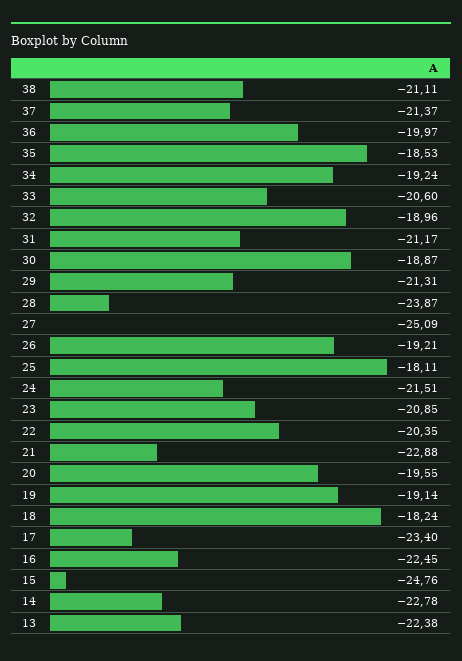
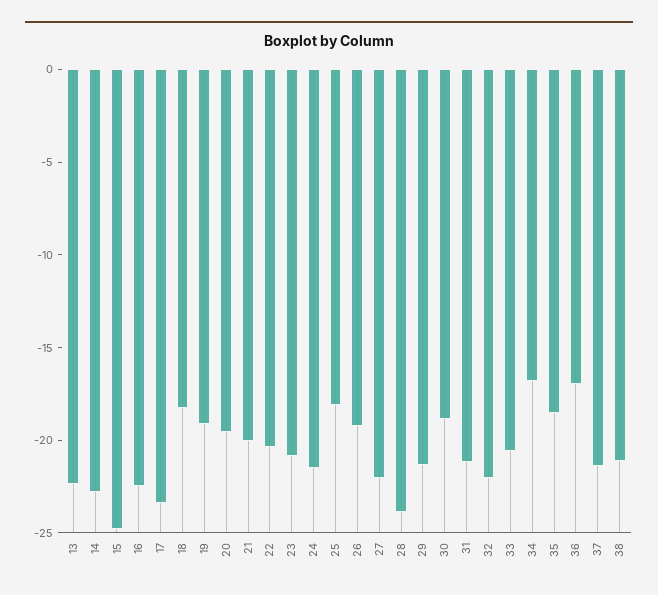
  {
    "38": -21.11,
    "37": -21.37,
-   "36": -19.97,
+   "36": -17,
    "35": -18.53,
-   "34": -19.24,
+   "34": -17,
    "33": -20.6,
-   "32": -18.96,
+   "32": -22,
    "31": -21.17,
    "30": -18.87,
    "29": -21.31,
    "28": -23.87,
-   "27": -25.09,
+   "27": -22,
    "26": -19.21,
    "25": -18.11,
    "24": -21.51,
    "23": -20.85,
    "22": -20.35,
-   "21": -22.88,
+   "21": -20,
    "20": -19.55,
    "19": -19.14,
    "18": -18.24,
    "17": -23.4,
    "16": -22.45,
    "15": -24.76,
    "14": -22.78,
    "13": -22.38
  }

